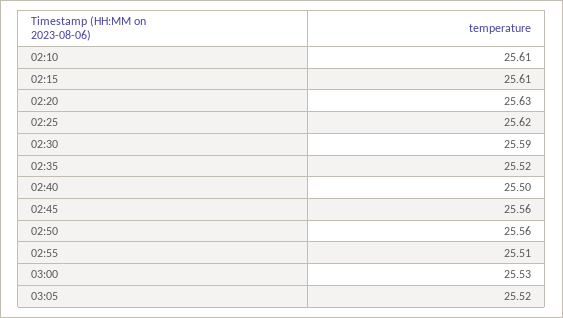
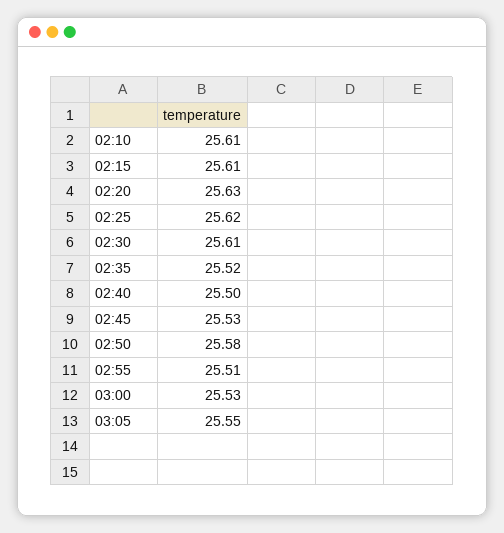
  {
    "02:10": 25.61,
    "02:15": 25.61,
    "02:20": 25.63,
    "02:25": 25.62,
-   "02:30": 25.59,
+   "02:30": 25.61,
    "02:35": 25.52,
    "02:40": 25.5,
-   "02:45": 25.56,
+   "02:45": 25.53,
-   "02:50": 25.56,
+   "02:50": 25.58,
    "02:55": 25.51,
    "03:00": 25.53,
-   "03:05": 25.52
+   "03:05": 25.55
  }

